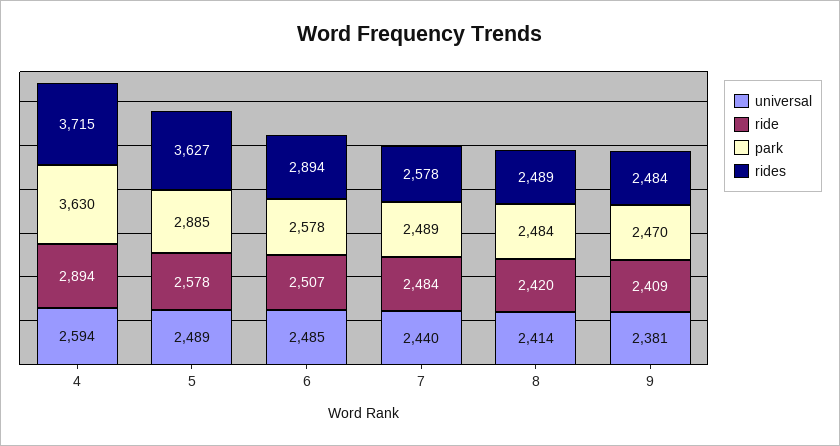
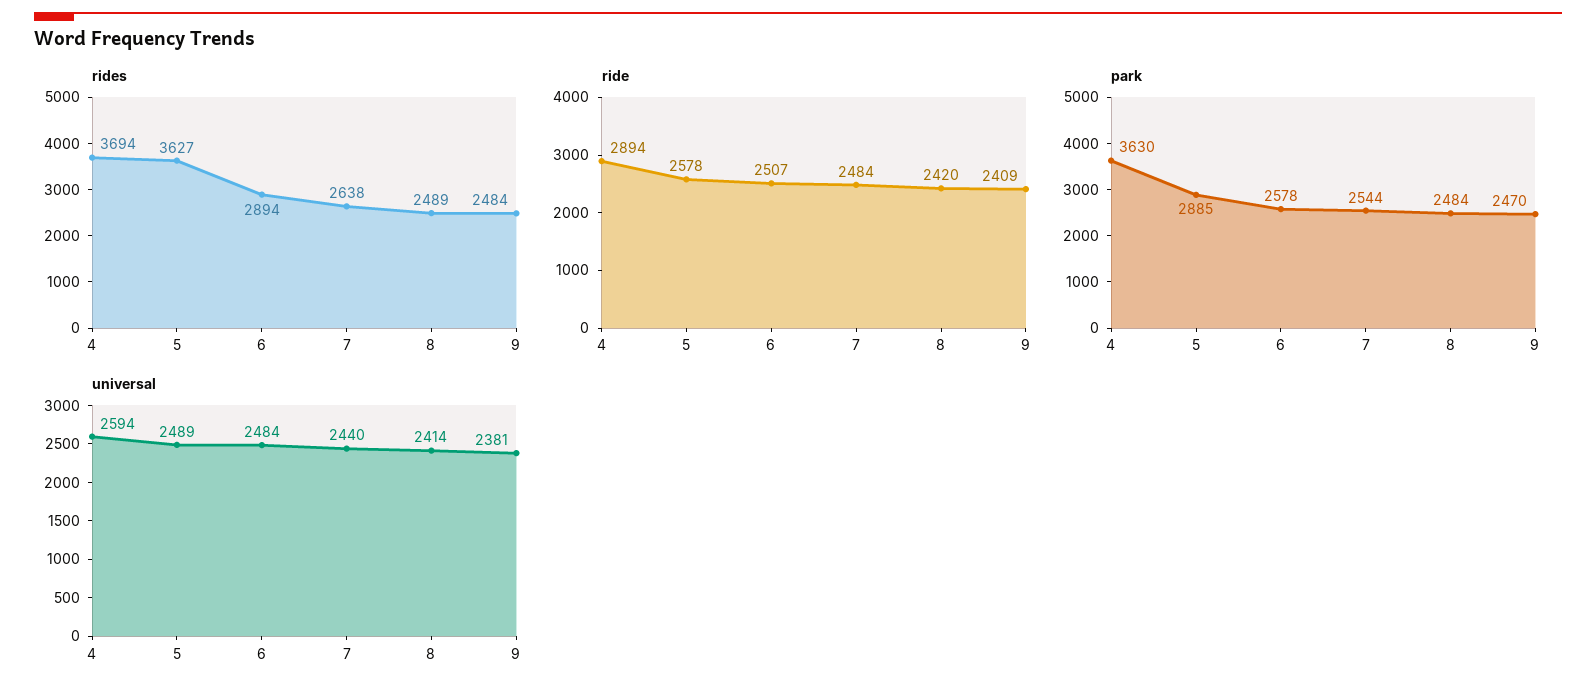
  {
    "universal": {
      "4": 2594,
      "5": 2489,
-     "6": 2485,
+     "6": 2484,
      "7": 2440,
      "8": 2414,
      "9": 2381
    },
    "ride": {
      "4": 2894,
      "5": 2578,
      "6": 2507,
      "7": 2484,
      "8": 2420,
      "9": 2409
    },
    "park": {
      "4": 3630,
      "5": 2885,
      "6": 2578,
-     "7": 2489,
+     "7": 2544,
      "8": 2484,
      "9": 2470
    },
    "rides": {
-     "4": 3715,
+     "4": 3694,
      "5": 3627,
      "6": 2894,
-     "7": 2578,
+     "7": 2638,
      "8": 2489,
      "9": 2484
    }
  }

